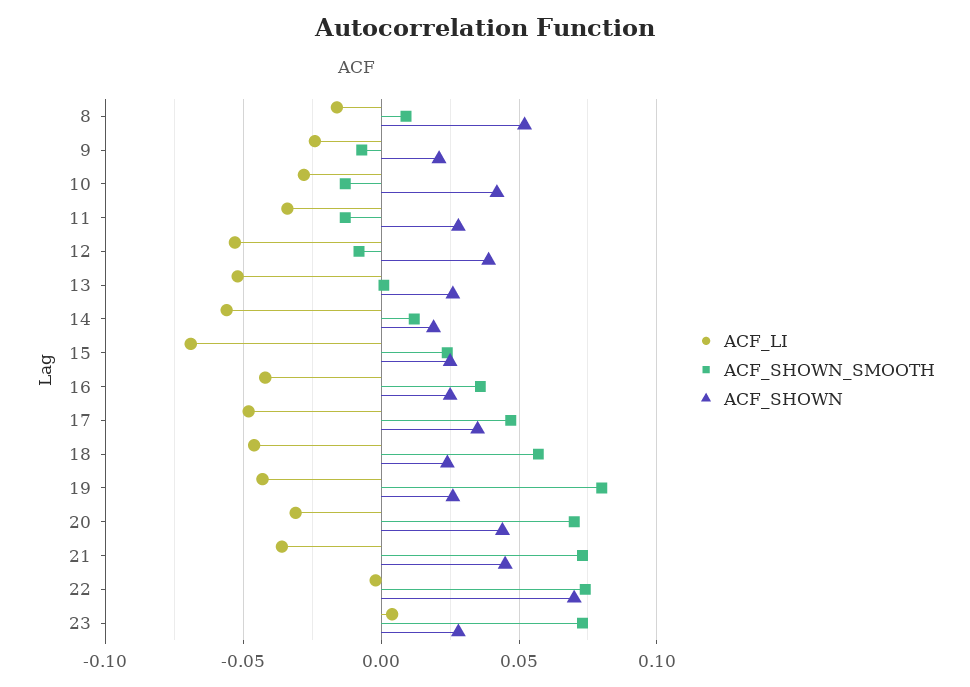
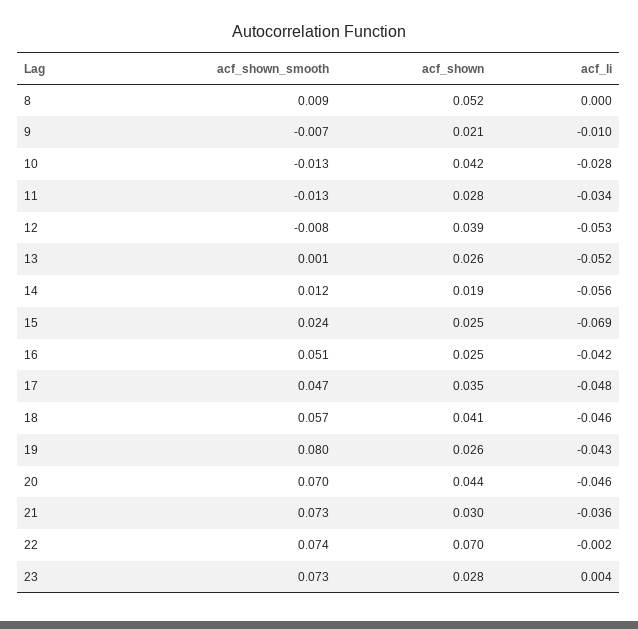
  {
    "ACF_LI": {
-     "8": -0.015,
+     "8": 0,
-     "9": -0.025,
+     "9": -0.01,
      "10": -0.028,
      "11": -0.034,
      "12": -0.053,
      "13": -0.052,
      "14": -0.056,
      "15": -0.069,
      "16": -0.042,
      "17": -0.048,
      "18": -0.046,
      "19": -0.043,
-     "20": -0.03,
+     "20": -0.046,
      "21": -0.036,
      "22": -0.002,
      "23": 0.004
    },
    "ACF_SHOWN_SMOOTH": {
      "8": 0.009,
      "9": -0.007,
      "10": -0.013,
      "11": -0.013,
      "12": -0.008,
      "13": 0.001,
      "14": 0.012,
      "15": 0.024,
-     "16": 0.035,
+     "16": 0.051,
      "17": 0.047,
      "18": 0.057,
      "19": 0.08,
      "20": 0.07,
      "21": 0.073,
      "22": 0.074,
      "23": 0.073
    },
    "ACF_SHOWN": {
      "8": 0.052,
      "9": 0.021,
      "10": 0.042,
      "11": 0.028,
      "12": 0.039,
      "13": 0.026,
      "14": 0.019,
      "15": 0.025,
      "16": 0.025,
      "17": 0.035,
-     "18": 0.025,
+     "18": 0.041,
      "19": 0.026,
      "20": 0.044,
-     "21": 0.045,
+     "21": 0.03,
      "22": 0.07,
      "23": 0.028
    }
  }

